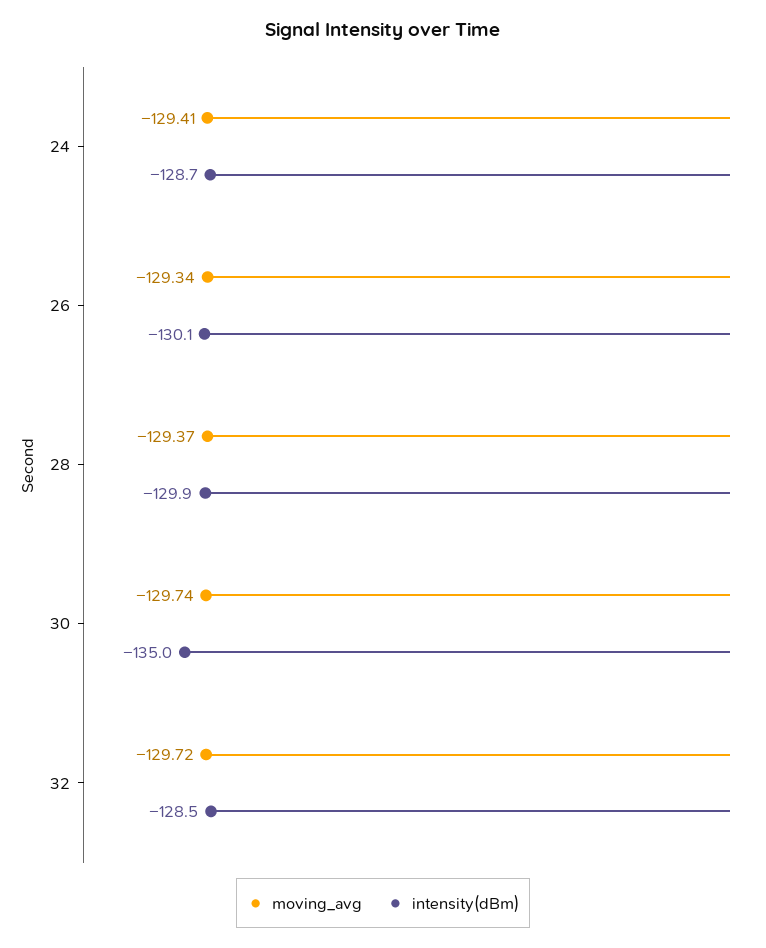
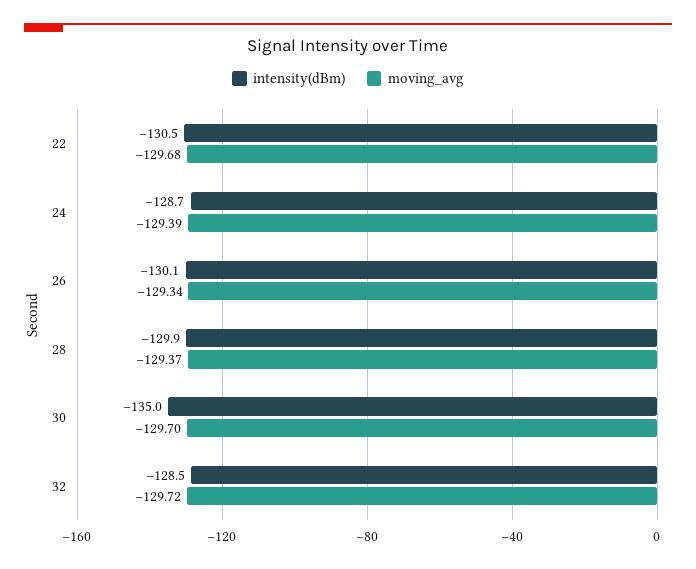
  {
    "moving_avg": {
-     "24": -129.41,
+     "24": -129.39,
      "26": -129.34,
      "28": -129.37,
-     "30": -129.74,
+     "30": -129.7,
-     "32": -129.72
+     "32": -129.72,
+     "22": -129.68
    },
    "intensity(dBm)": {
      "24": -128.7,
      "26": -130.1,
      "28": -129.9,
      "30": -135,
-     "32": -128.5
+     "32": -128.5,
+     "22": -130.5
    }
  }

